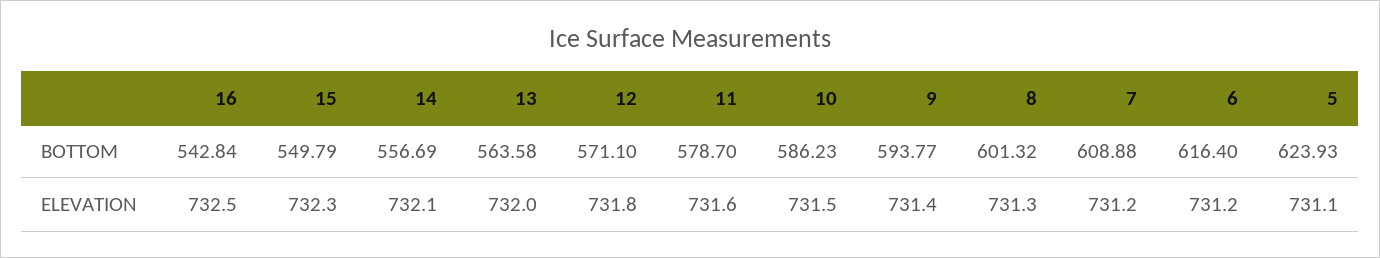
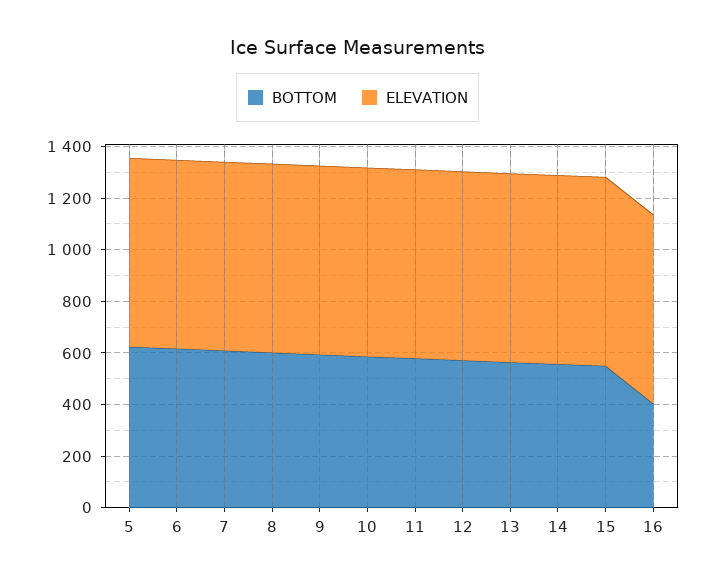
  {
    "BOTTOM": {
-     "16": 542.84,
+     "16": 400,
      "15": 549.79,
      "14": 556.69,
      "13": 563.58,
      "12": 571.1,
      "11": 578.7,
      "10": 586.23,
      "9": 593.77,
      "8": 601.32,
      "7": 608.88,
      "6": 616.4,
      "5": 623.93
    },
    "ELEVATION": {
      "16": 732.5,
      "15": 732.3,
      "14": 732.1,
      "13": 732,
      "12": 731.8,
      "11": 731.6,
      "10": 731.5,
      "9": 731.4,
      "8": 731.3,
      "7": 731.2,
      "6": 731.2,
      "5": 731.1
    }
  }

